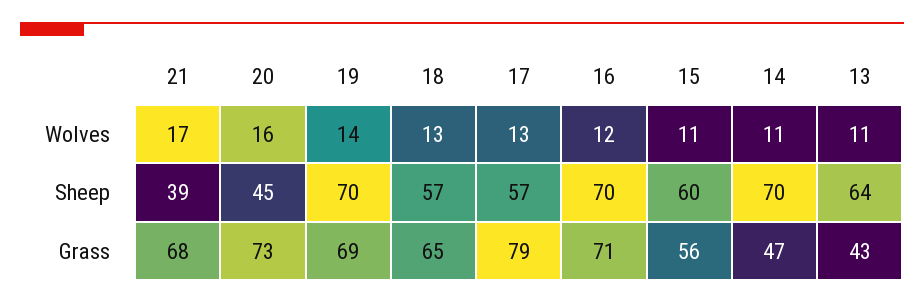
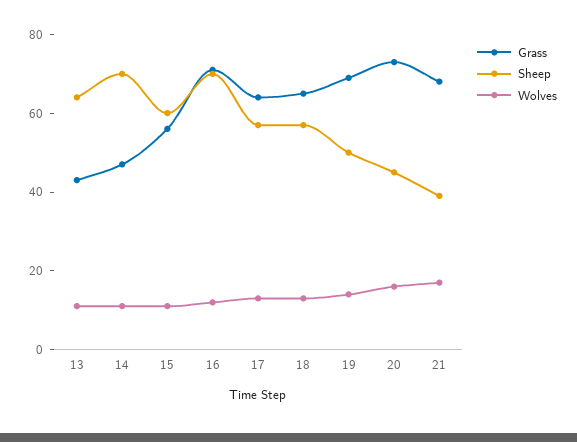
  {
    "Wolves": {
      "21": 17,
      "20": 16,
      "19": 14,
      "18": 13,
      "17": 13,
      "16": 12,
      "15": 11,
      "14": 11,
      "13": 11
    },
    "Sheep": {
      "21": 39,
      "20": 45,
-     "19": 70,
+     "19": 50,
      "18": 57,
      "17": 57,
      "16": 70,
      "15": 60,
      "14": 70,
      "13": 64
    },
    "Grass": {
      "21": 68,
      "20": 73,
      "19": 69,
      "18": 65,
-     "17": 79,
+     "17": 65,
      "16": 71,
      "15": 56,
      "14": 47,
      "13": 43
    }
  }

